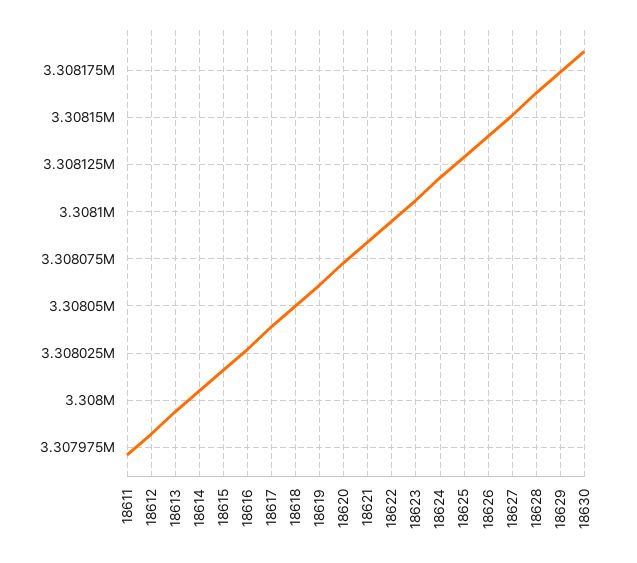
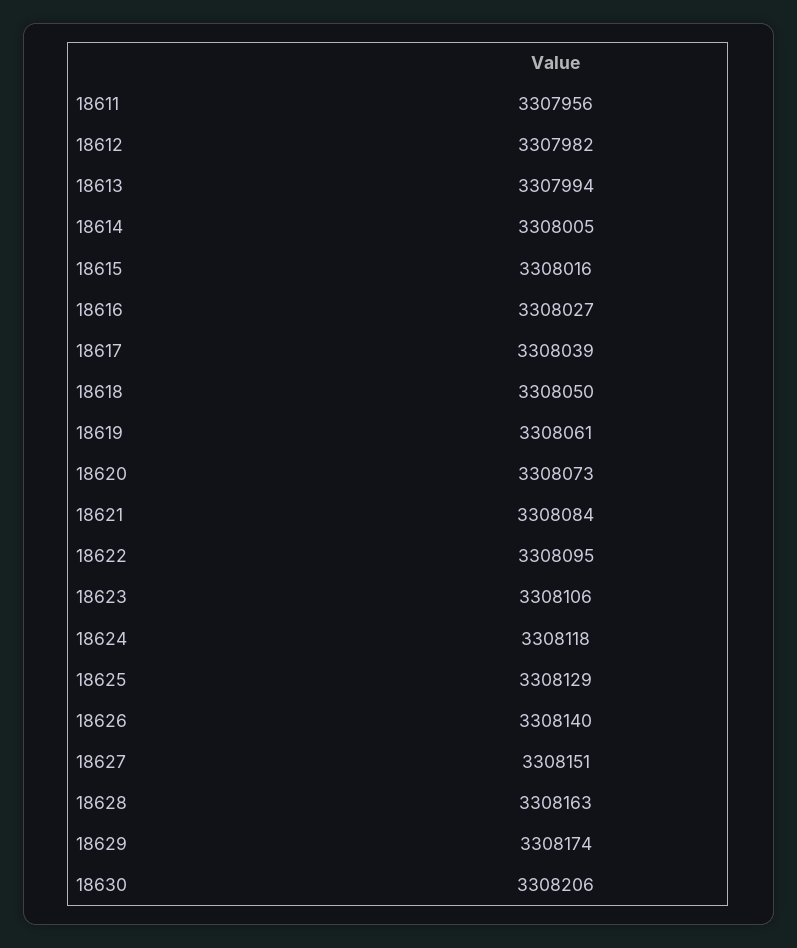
  {
-   "18611": 3307970,
+   "18611": 3307956,
    "18612": 3307982,
    "18613": 3307994,
    "18614": 3308005,
    "18615": 3308016,
    "18616": 3308027,
    "18617": 3308039,
    "18618": 3308050,
    "18619": 3308061,
    "18620": 3308073,
    "18621": 3308084,
    "18622": 3308095,
    "18623": 3308106,
    "18624": 3308118,
    "18625": 3308129,
    "18626": 3308140,
    "18627": 3308151,
    "18628": 3308163,
    "18629": 3308174,
-   "18630": 3308185
+   "18630": 3308206
  }

